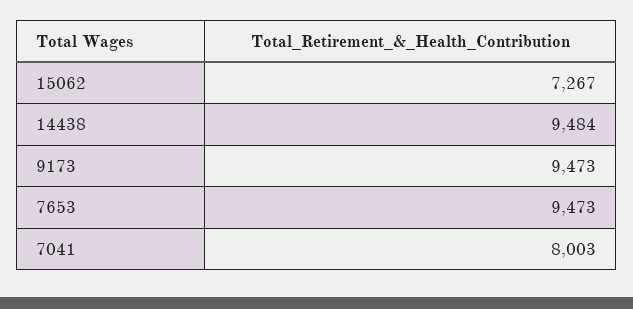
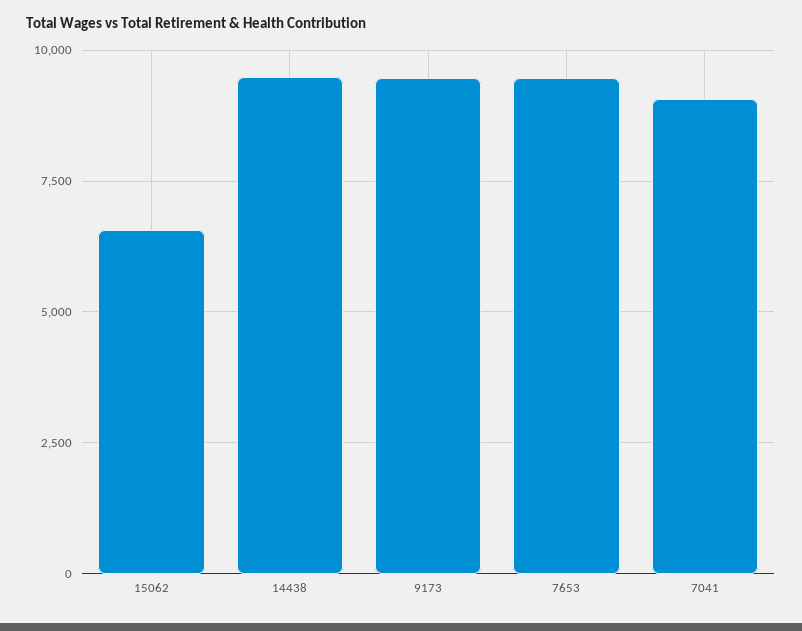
  {
-   "15062": 7267,
+   "15062": 6500,
    "14438": 9484,
    "9173": 9473,
    "7653": 9473,
-   "7041": 8003
+   "7041": 9000
  }

